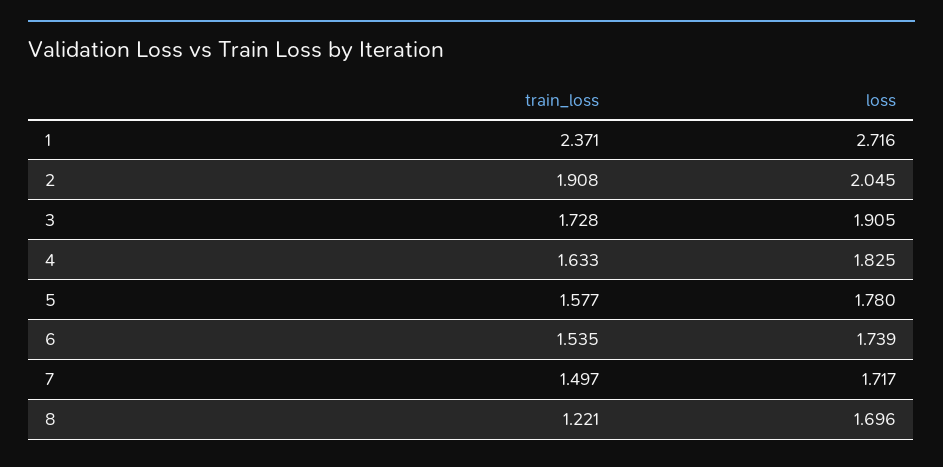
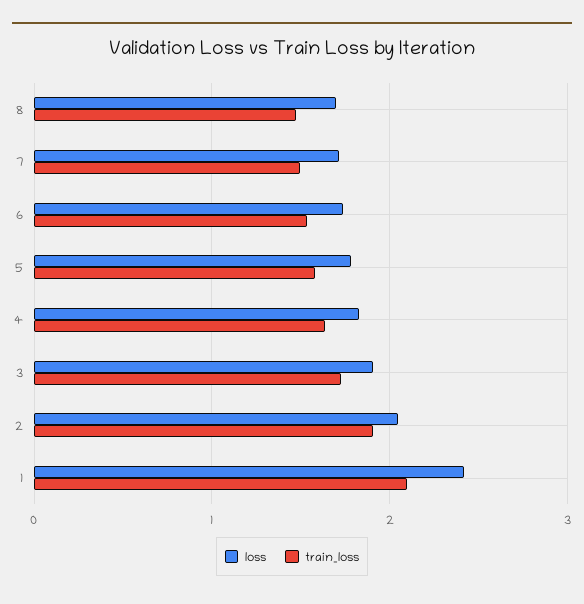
  {
    "train_loss": {
-     "1": 2.371,
+     "1": 2.1,
      "2": 1.908,
      "3": 1.728,
      "4": 1.633,
      "5": 1.577,
      "6": 1.535,
      "7": 1.497,
-     "8": 1.221
+     "8": 1.5
    },
    "loss": {
-     "1": 2.716,
+     "1": 2.4,
      "2": 2.045,
      "3": 1.905,
      "4": 1.825,
      "5": 1.78,
      "6": 1.739,
      "7": 1.717,
      "8": 1.696
    }
  }

